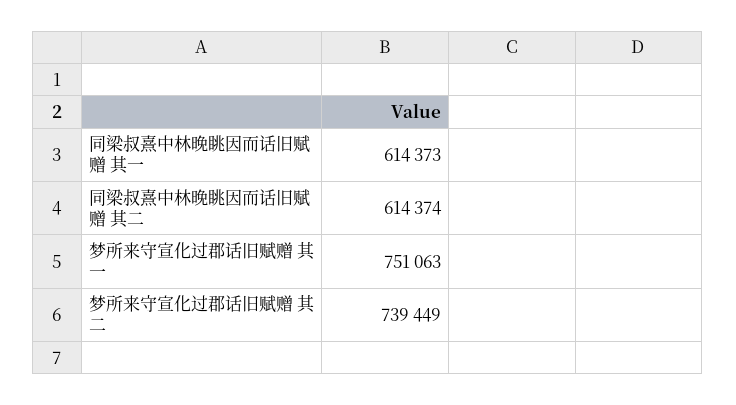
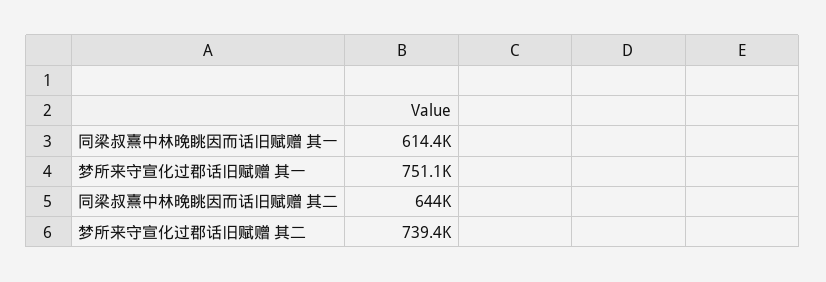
  {
    "同梁叔熹中林晚眺因而话旧赋赠 其一": 614373,
-   "同梁叔熹中林晚眺因而话旧赋赠 其二": 614374,
+   "同梁叔熹中林晚眺因而话旧赋赠 其二": 644000,
    "梦所来守宣化过郡话旧赋赠 其一": 751063,
    "梦所来守宣化过郡话旧赋赠 其二": 739449
  }

